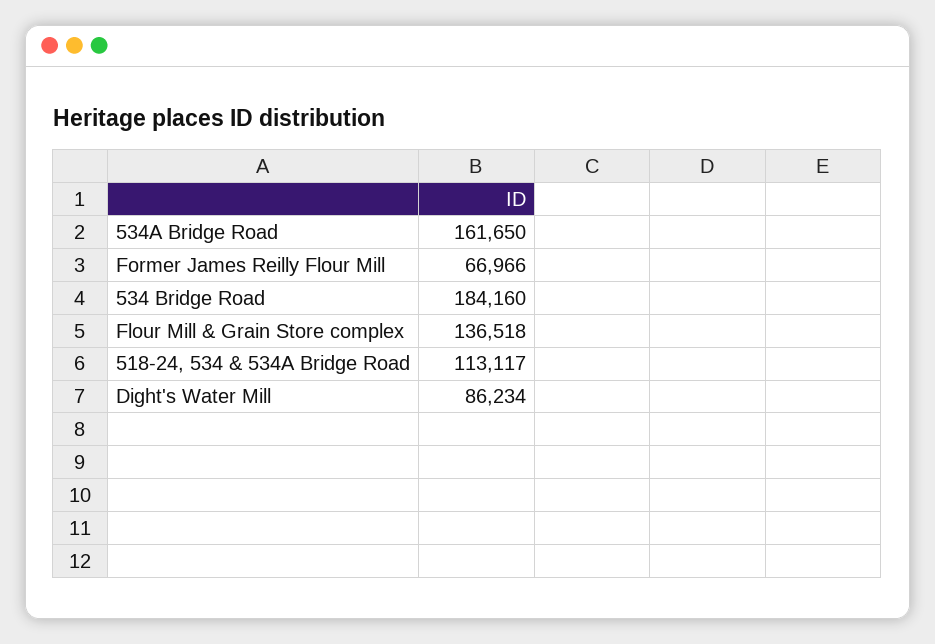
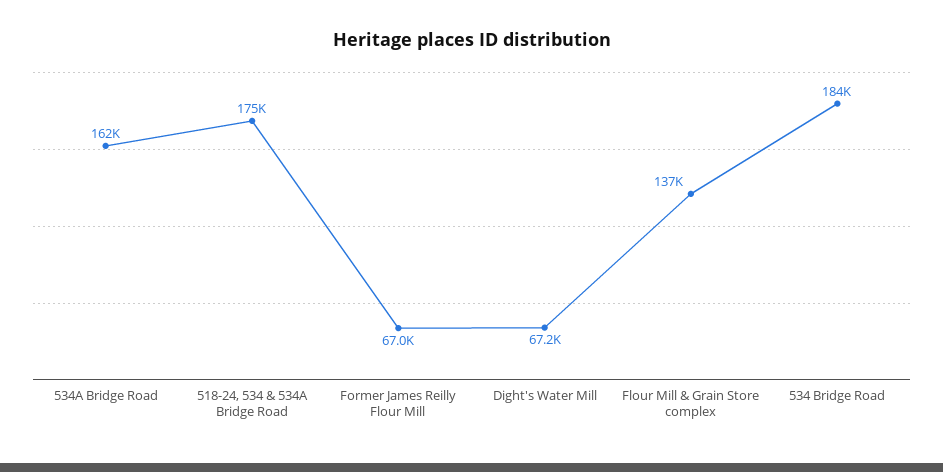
  {
    "534A Bridge Road": 161650,
    "Former James Reilly Flour Mill": 66966,
    "534 Bridge Road": 184160,
    "Flour Mill & Grain Store complex": 136518,
-   "518-24, 534 & 534A Bridge Road": 113117,
+   "518-24, 534 & 534A Bridge Road": 175000,
-   "Dight's Water Mill": 86234
+   "Dight's Water Mill": 67200
  }

